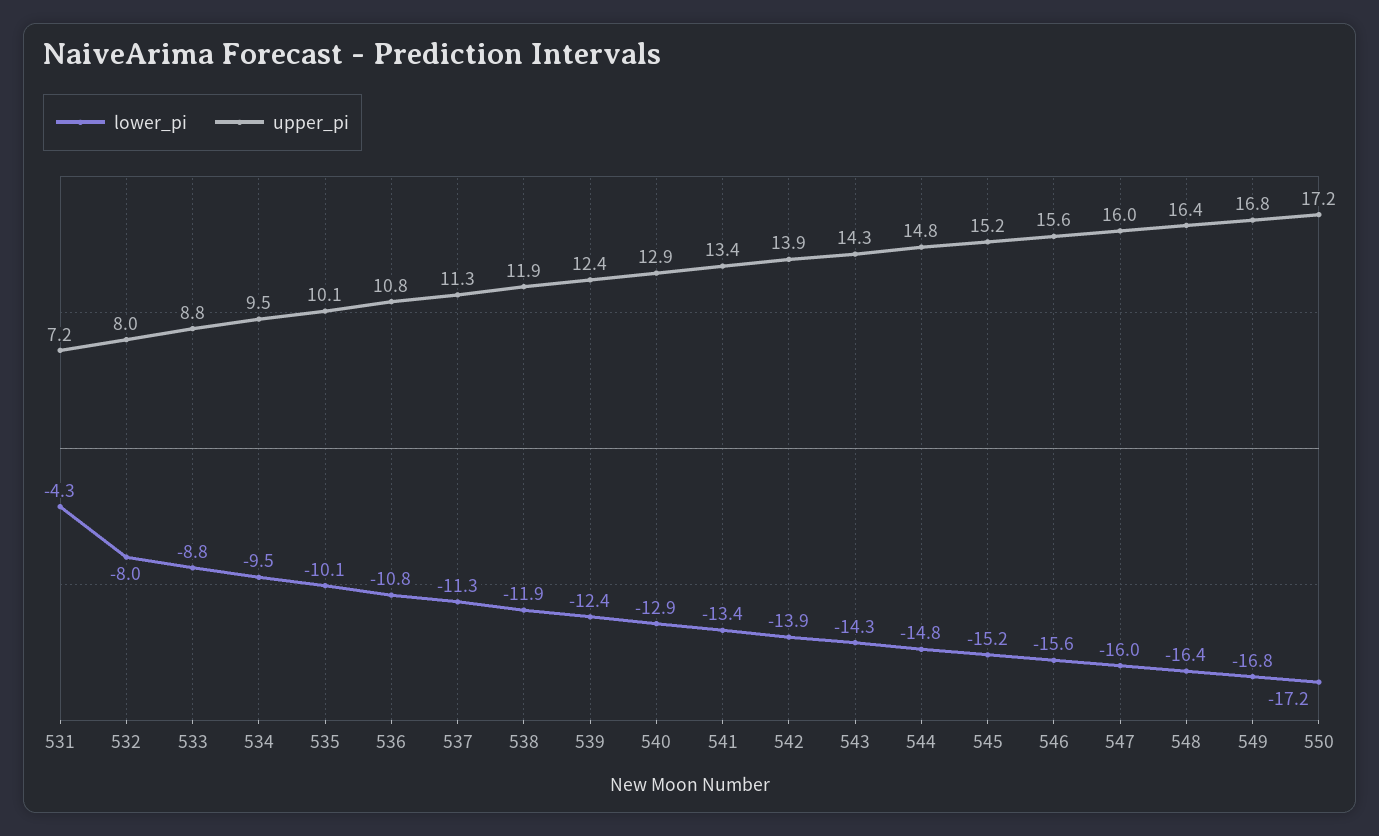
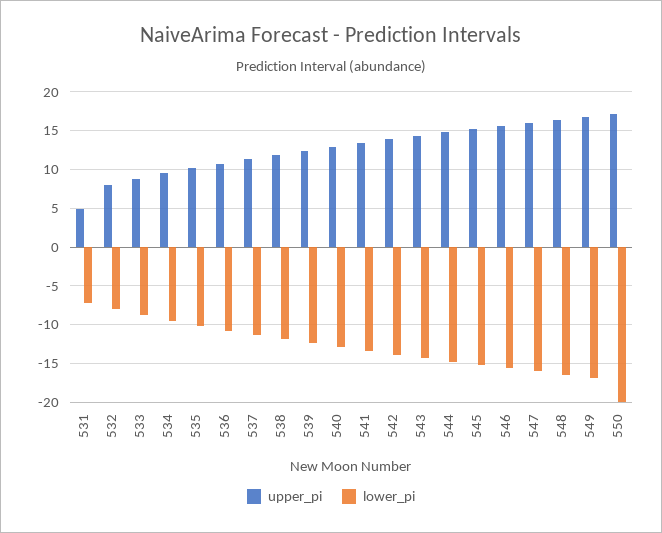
  {
    "lower_pi": {
-     "531": -4.3,
+     "531": -7,
      "532": -8,
      "533": -8.8,
      "534": -9.5,
      "535": -10.1,
      "536": -10.8,
      "537": -11.3,
      "538": -11.9,
      "539": -12.4,
      "540": -12.9,
      "541": -13.4,
      "542": -13.9,
      "543": -14.3,
      "544": -14.8,
      "545": -15.2,
      "546": -15.6,
      "547": -16,
      "548": -16.4,
      "549": -16.8,
-     "550": -17.2
+     "550": -20
    },
    "upper_pi": {
-     "531": 7.2,
+     "531": 5,
      "532": 8,
      "533": 8.8,
      "534": 9.5,
      "535": 10.1,
      "536": 10.8,
      "537": 11.3,
      "538": 11.9,
      "539": 12.4,
      "540": 12.9,
      "541": 13.4,
      "542": 13.9,
      "543": 14.3,
      "544": 14.8,
      "545": 15.2,
      "546": 15.6,
      "547": 16,
      "548": 16.4,
      "549": 16.8,
      "550": 17.2
    }
  }

